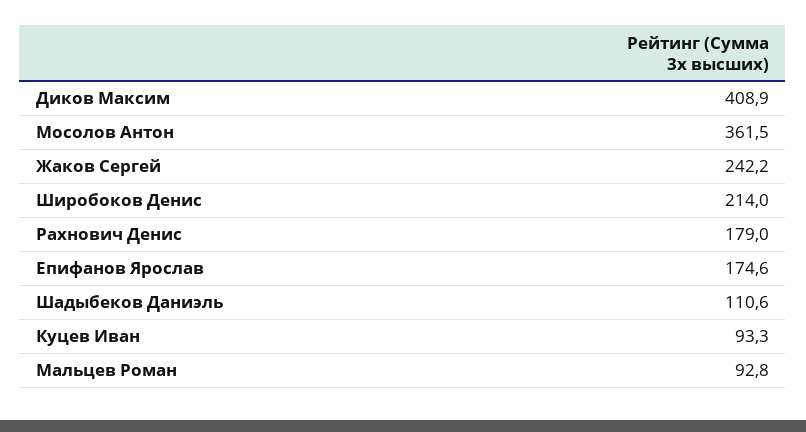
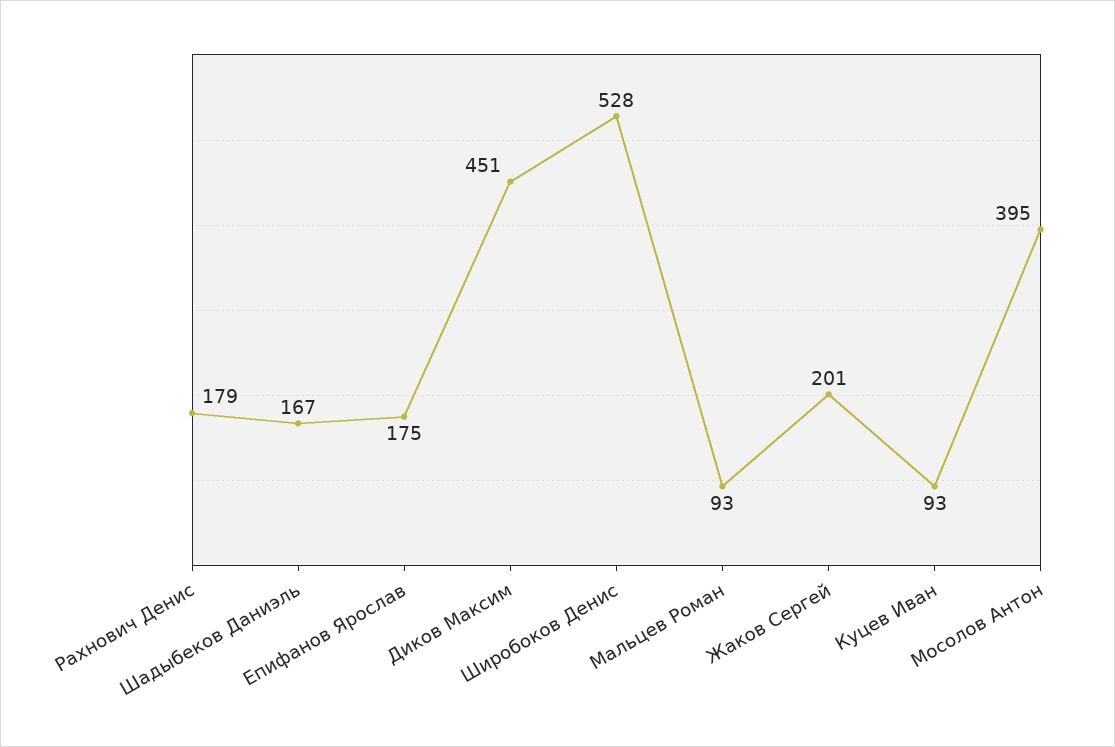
  {
-   "Диков Максим": 408.9,
+   "Диков Максим": 451,
-   "Мосолов Антон": 361.5,
+   "Мосолов Антон": 395,
-   "Жаков Сергей": 242.2,
+   "Жаков Сергей": 201,
-   "Широбоков Денис": 214,
+   "Широбоков Денис": 528,
    "Рахнович Денис": 179,
    "Епифанов Ярослав": 174.6,
-   "Шадыбеков Даниэль": 110.6,
+   "Шадыбеков Даниэль": 167,
    "Куцев Иван": 93.3,
    "Мальцев Роман": 92.8
  }

